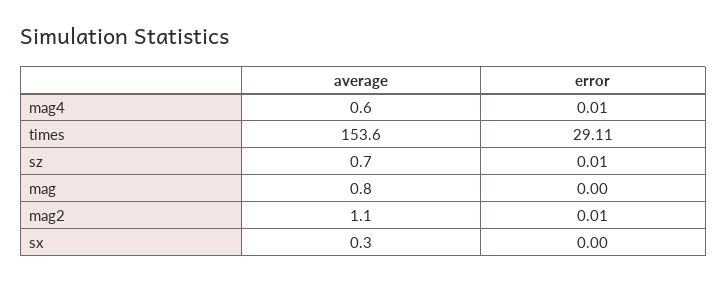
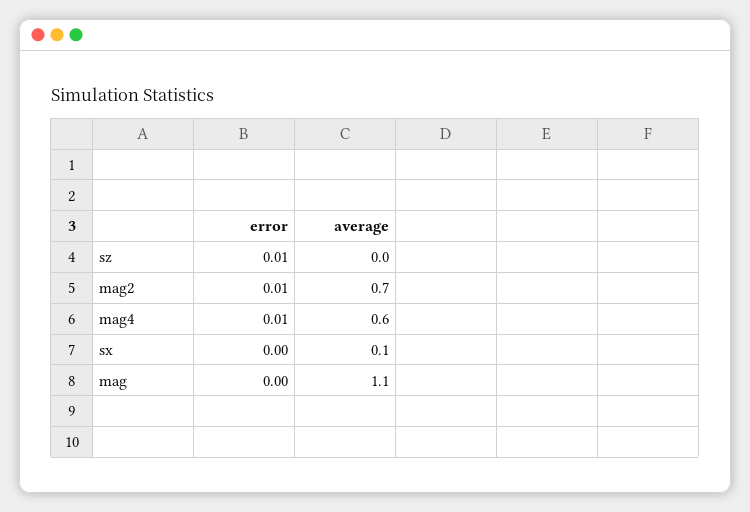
  {
    "average": {
      "mag4": 0.6,
-     "times": 153.6,
-     "sz": 0.7,
+     "sz": 0,
-     "mag": 0.8,
+     "mag": 1.1,
-     "mag2": 1.1,
+     "mag2": 0.7,
-     "sx": 0.3
+     "sx": 0.1
    },
    "error": {
      "mag4": 0.01,
-     "times": 29.11,
      "sz": 0.01,
      "mag": 0,
      "mag2": 0.01,
      "sx": 0
    }
  }

